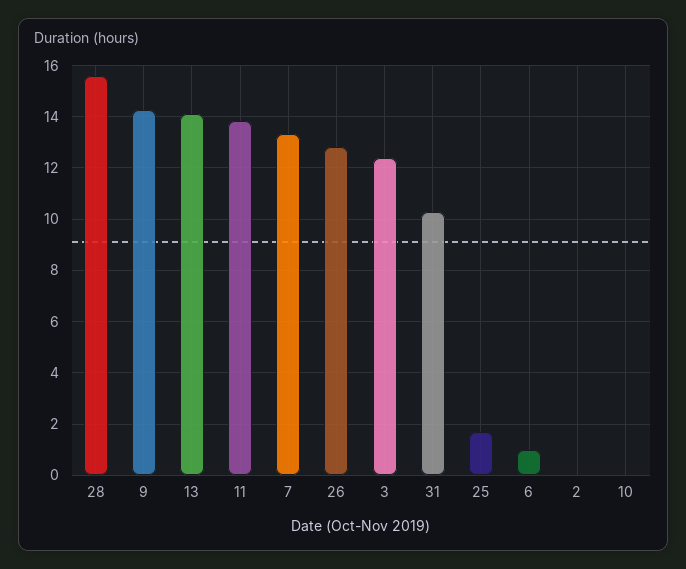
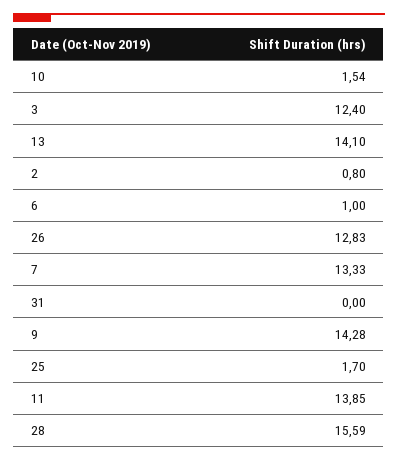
  {
    "28": 15.59,
    "9": 14.28,
    "13": 14.1,
    "11": 13.85,
    "7": 13.33,
    "26": 12.83,
    "3": 12.4,
-   "31": 10.25,
+   "31": 0,
    "25": 1.7,
    "6": 1,
-   "2": 0,
+   "2": 0.8,
-   "10": 0
+   "10": 1.54
  }

